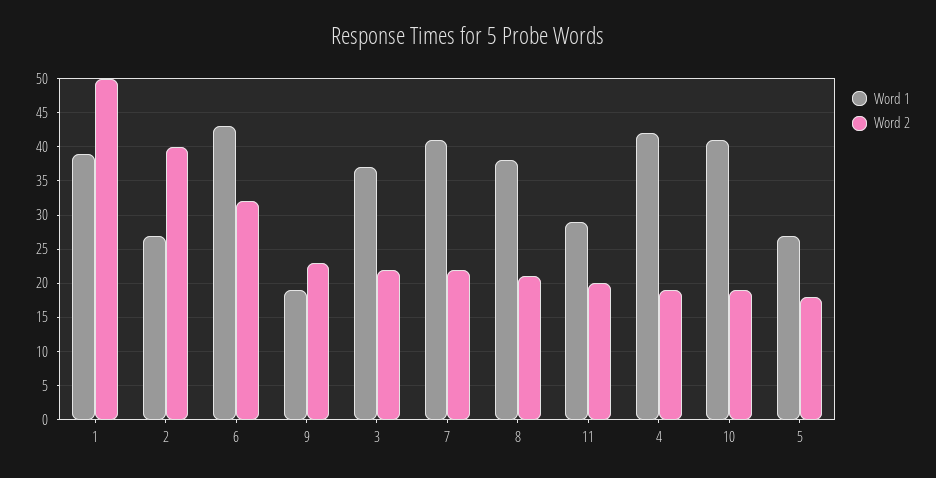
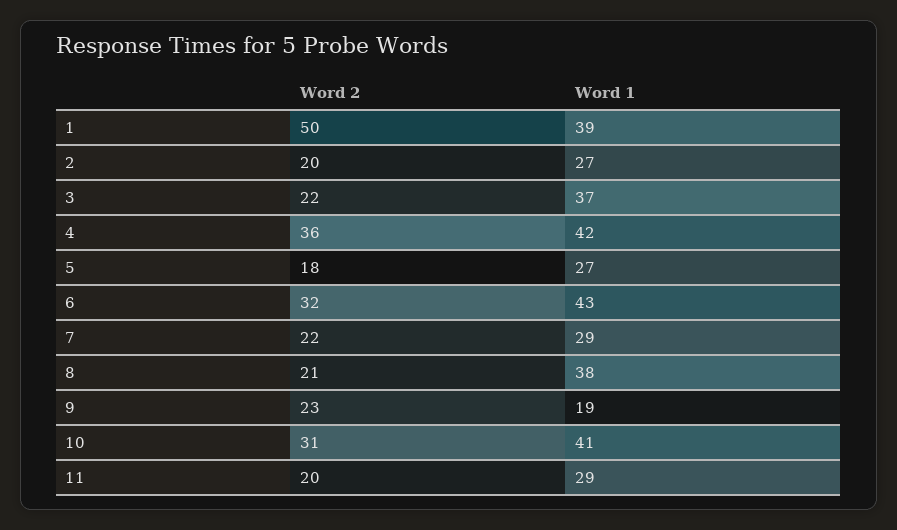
  {
    "Word 1": {
      "1": 39,
      "2": 27,
      "6": 43,
      "9": 19,
      "3": 37,
-     "7": 41,
+     "7": 29,
      "8": 38,
      "11": 29,
      "4": 42,
      "10": 41,
      "5": 27
    },
    "Word 2": {
      "1": 50,
-     "2": 40,
+     "2": 20,
      "6": 32,
      "9": 23,
      "3": 22,
      "7": 22,
      "8": 21,
      "11": 20,
-     "4": 19,
+     "4": 36,
-     "10": 19,
+     "10": 31,
      "5": 18
    }
  }

